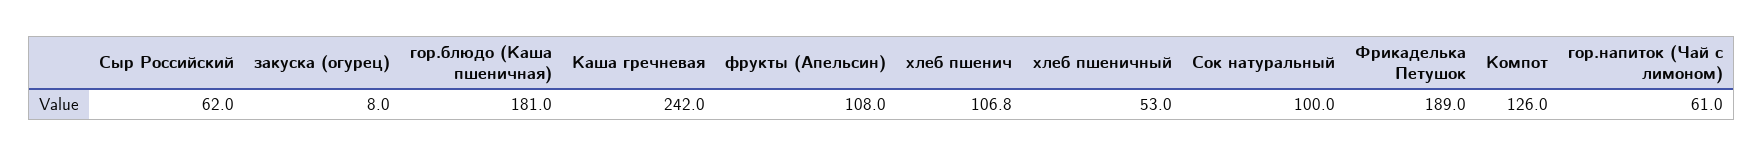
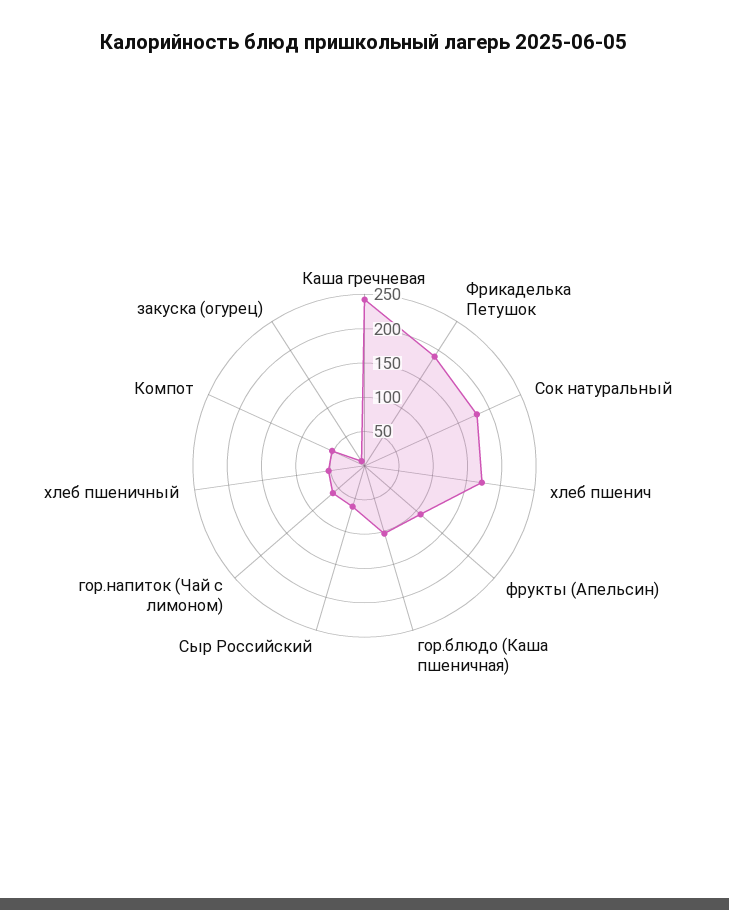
  {
    "Сыр Российский": 62,
    "закуска (огурец)": 8,
-   "гор.блюдо (Каша пшеничная)": 181,
+   "гор.блюдо (Каша пшеничная)": 100,
    "Каша гречневая": 242,
    "фрукты (Апельсин)": 108,
-   "хлеб пшенич": 106.8,
+   "хлеб пшенич": 175,
    "хлеб пшеничный": 53,
-   "Сок натуральный": 100,
+   "Сок натуральный": 175,
    "Фрикаделька Петушок": 189,
-   "Компот": 126,
+   "Компот": 50,
    "гор.напиток (Чай с лимоном)": 61
  }

